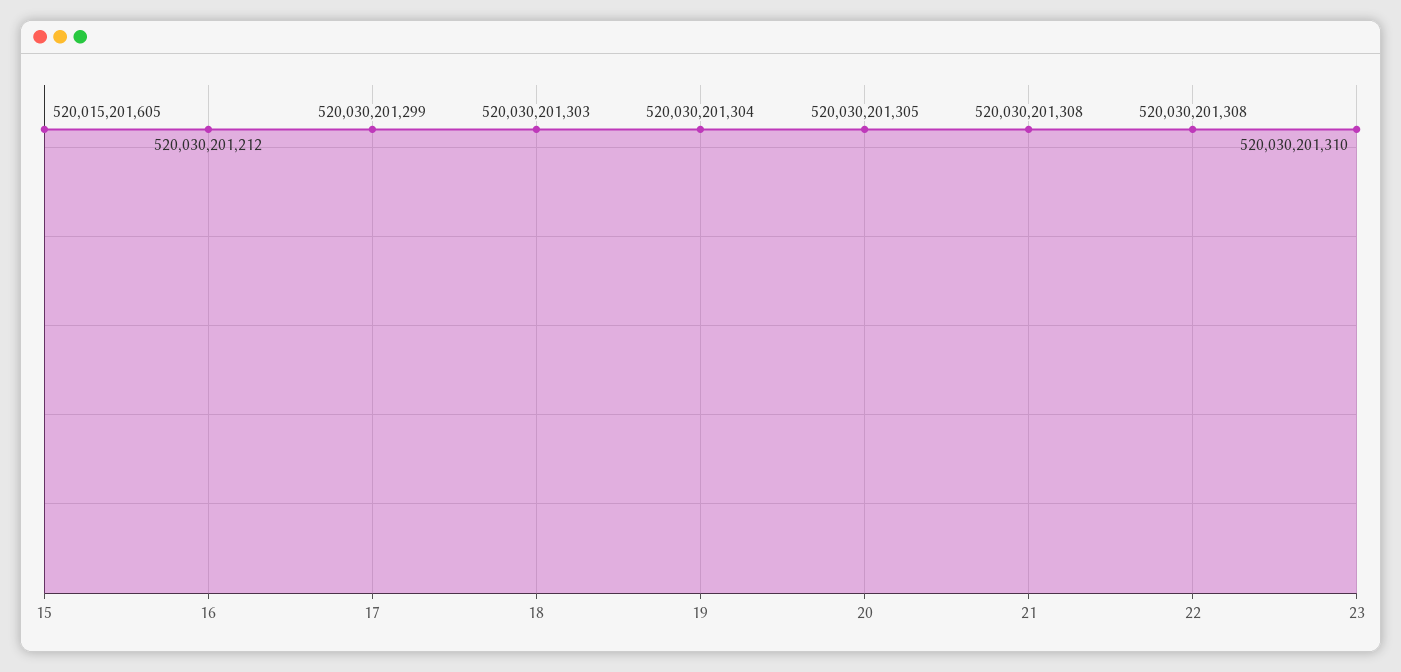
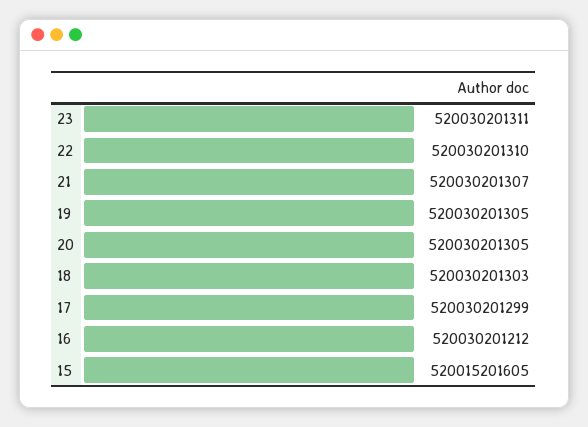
  {
    "15": 520015201605,
    "16": 520030201212,
    "17": 520030201299,
    "18": 520030201303,
-   "19": 520030201304,
+   "19": 520030201305,
    "20": 520030201305,
-   "21": 520030201308,
+   "21": 520030201307,
-   "22": 520030201308,
+   "22": 520030201310,
-   "23": 520030201310
+   "23": 520030201311
  }

